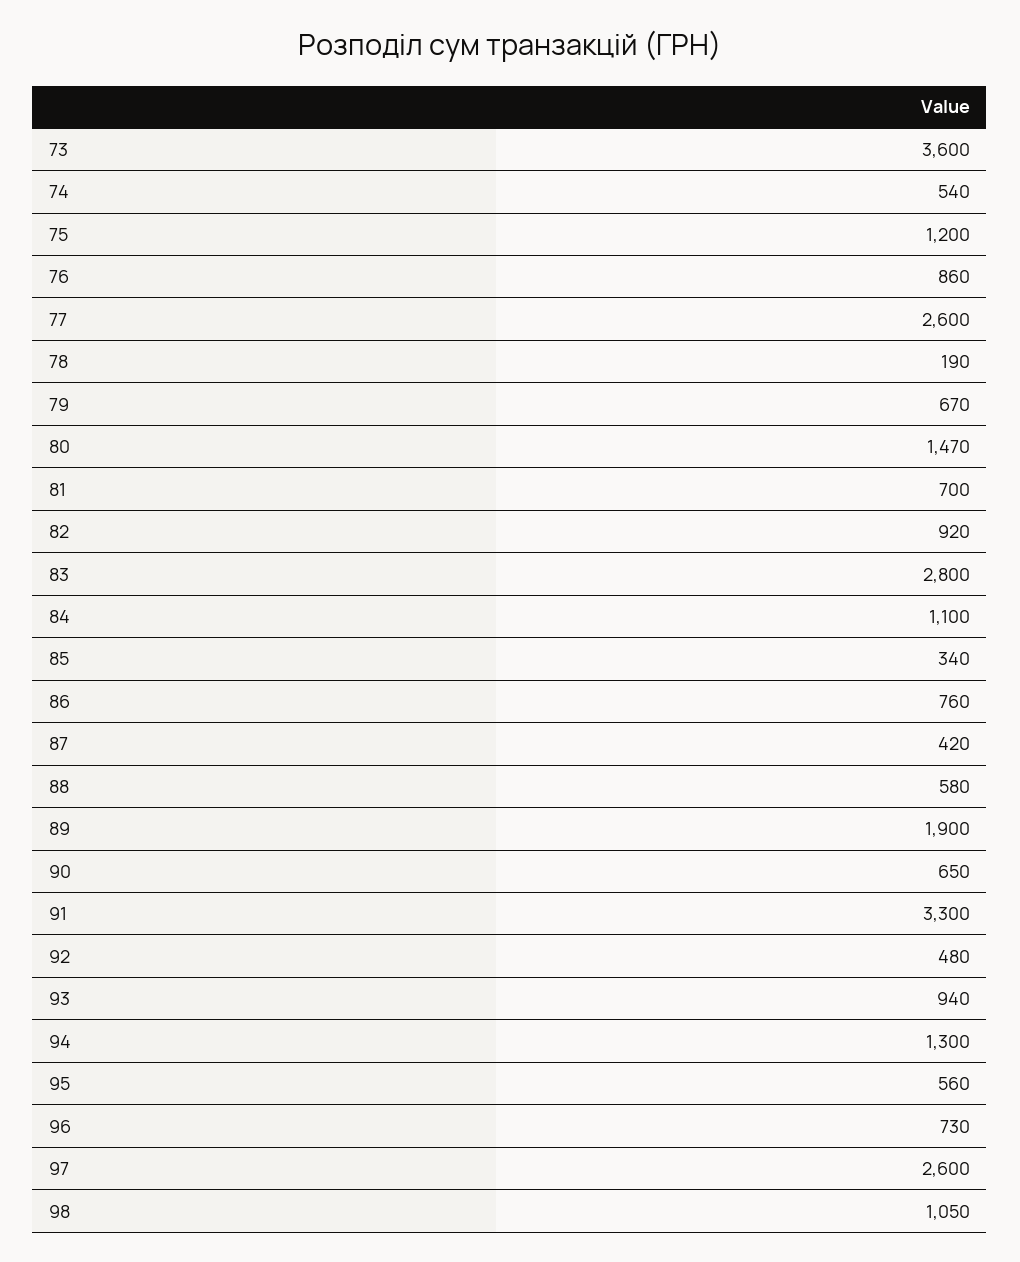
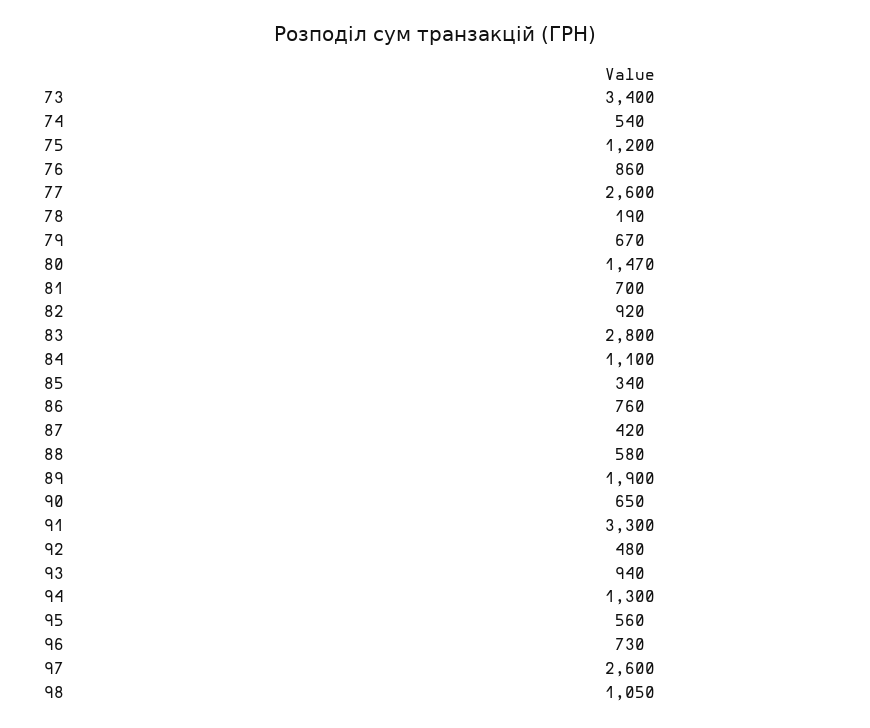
  {
-   "73": 3600,
+   "73": 3400,
    "74": 540,
    "75": 1200,
    "76": 860,
    "77": 2600,
    "78": 190,
    "79": 670,
    "80": 1470,
    "81": 700,
    "82": 920,
    "83": 2800,
    "84": 1100,
    "85": 340,
    "86": 760,
    "87": 420,
    "88": 580,
    "89": 1900,
    "90": 650,
    "91": 3300,
    "92": 480,
    "93": 940,
    "94": 1300,
    "95": 560,
    "96": 730,
    "97": 2600,
    "98": 1050
  }

